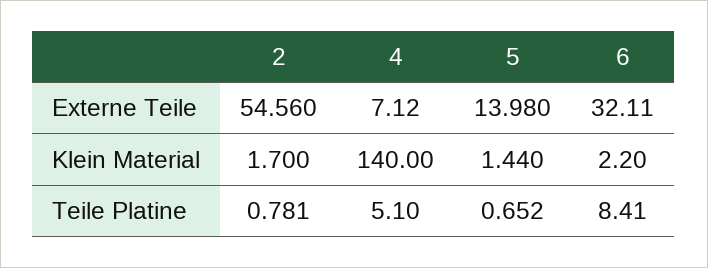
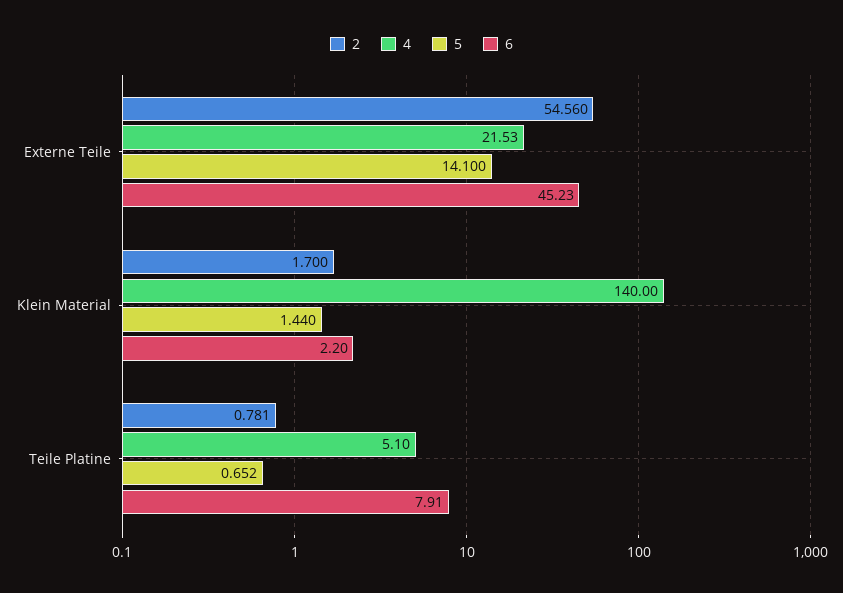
  {
    "2": {
      "Externe Teile": 54.56,
      "Klein Material": 1.7,
      "Teile Platine": 0.781
    },
    "4": {
-     "Externe Teile": 7.12,
+     "Externe Teile": 21.53,
      "Klein Material": 140,
      "Teile Platine": 5.1
    },
    "5": {
-     "Externe Teile": 13.98,
+     "Externe Teile": 14.1,
      "Klein Material": 1.44,
      "Teile Platine": 0.652
    },
    "6": {
-     "Externe Teile": 32.11,
+     "Externe Teile": 45.23,
      "Klein Material": 2.2,
-     "Teile Platine": 8.41
+     "Teile Platine": 7.91
    }
  }

